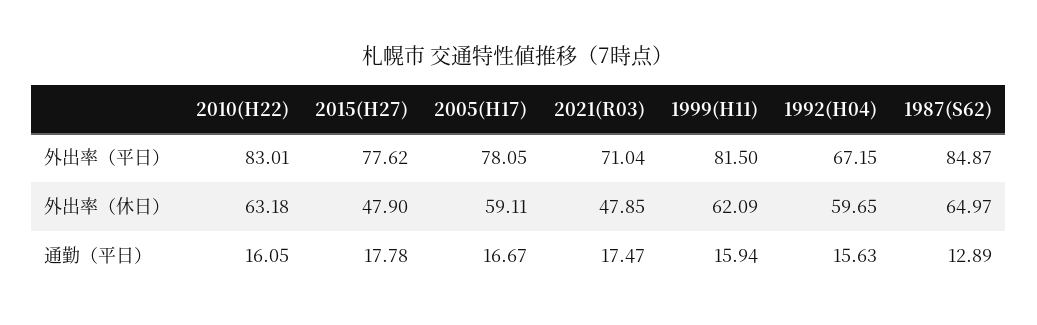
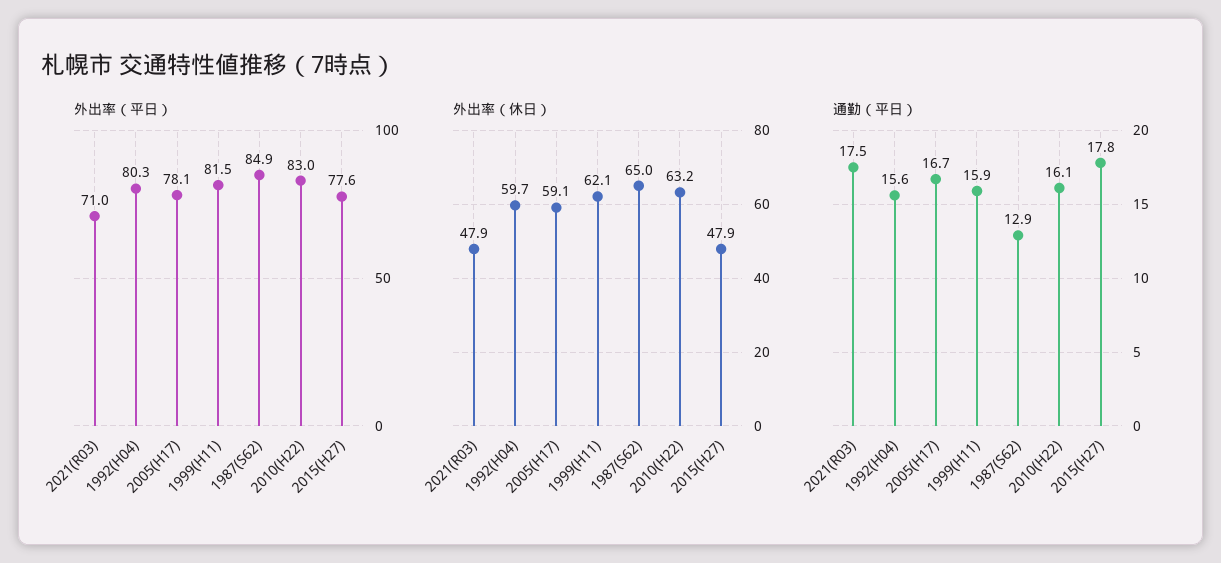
  {
    "外出率（平日）": {
      "2010(H22)": 83.01,
      "2015(H27)": 77.62,
      "2005(H17)": 78.05,
      "2021(R03)": 71.04,
      "1999(H11)": 81.5,
-     "1992(H04)": 67.15,
+     "1992(H04)": 80.3,
      "1987(S62)": 84.87
    },
    "外出率（休日）": {
      "2010(H22)": 63.18,
      "2015(H27)": 47.9,
      "2005(H17)": 59.11,
      "2021(R03)": 47.85,
      "1999(H11)": 62.09,
      "1992(H04)": 59.65,
      "1987(S62)": 64.97
    },
    "通勤（平日）": {
      "2010(H22)": 16.05,
      "2015(H27)": 17.78,
      "2005(H17)": 16.67,
      "2021(R03)": 17.47,
      "1999(H11)": 15.94,
      "1992(H04)": 15.63,
      "1987(S62)": 12.89
    }
  }

